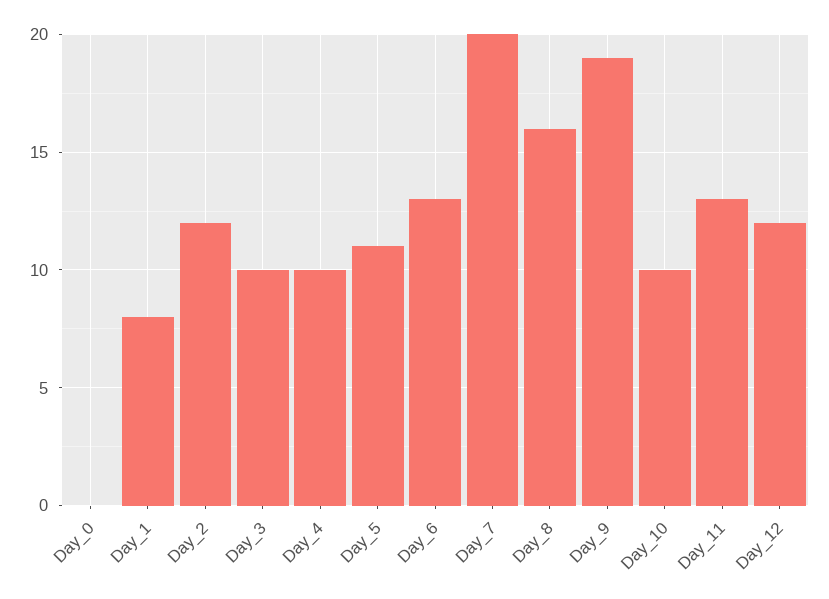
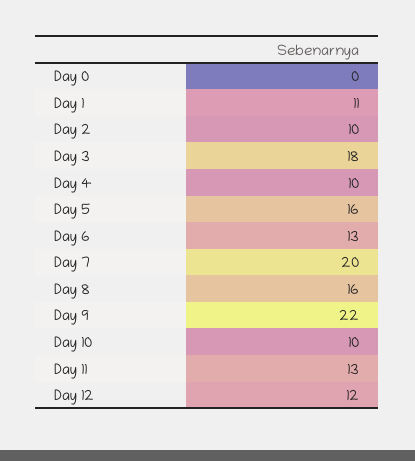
  {
    "Day_0": 0,
-   "Day_1": 8,
+   "Day_1": 11,
-   "Day_2": 12,
+   "Day_2": 10,
-   "Day_3": 10,
+   "Day_3": 18,
    "Day_4": 10,
-   "Day_5": 11,
+   "Day_5": 16,
    "Day_6": 13,
    "Day_7": 20,
    "Day_8": 16,
-   "Day_9": 19,
+   "Day_9": 22,
    "Day_10": 10,
    "Day_11": 13,
    "Day_12": 12
  }

